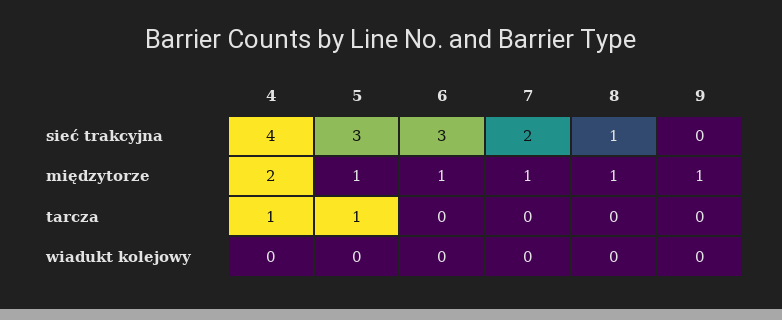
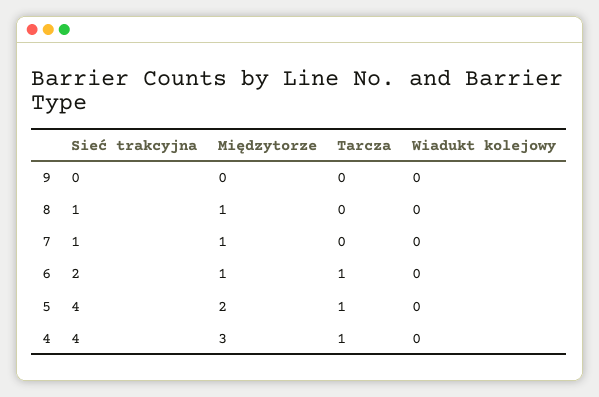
  {
    "4": {
      "sieć trakcyjna": 4,
-     "międzytorze": 2,
+     "międzytorze": 3,
      "tarcza": 1,
      "wiadukt kolejowy": 0
    },
    "5": {
-     "sieć trakcyjna": 3,
+     "sieć trakcyjna": 4,
-     "międzytorze": 1,
+     "międzytorze": 2,
      "tarcza": 1,
      "wiadukt kolejowy": 0
    },
    "6": {
-     "sieć trakcyjna": 3,
+     "sieć trakcyjna": 2,
      "międzytorze": 1,
-     "tarcza": 0,
+     "tarcza": 1,
      "wiadukt kolejowy": 0
    },
    "7": {
-     "sieć trakcyjna": 2,
+     "sieć trakcyjna": 1,
      "międzytorze": 1,
      "tarcza": 0,
      "wiadukt kolejowy": 0
    },
    "8": {
      "sieć trakcyjna": 1,
      "międzytorze": 1,
      "tarcza": 0,
      "wiadukt kolejowy": 0
    },
    "9": {
      "sieć trakcyjna": 0,
-     "międzytorze": 1,
+     "międzytorze": 0,
      "tarcza": 0,
      "wiadukt kolejowy": 0
    }
  }

